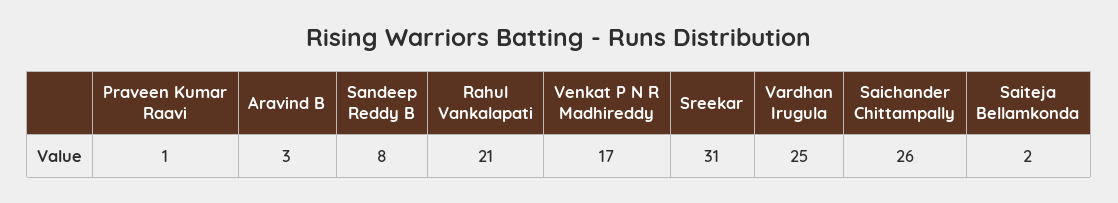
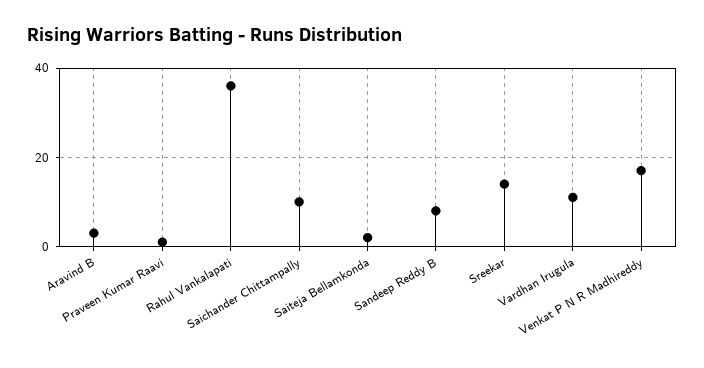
  {
    "Praveen Kumar Raavi": 1,
    "Aravind B": 3,
    "Sandeep Reddy B": 8,
-   "Rahul Vankalapati": 21,
+   "Rahul Vankalapati": 35,
    "Venkat P N R Madhireddy": 17,
-   "Sreekar": 31,
+   "Sreekar": 15,
-   "Vardhan Irugula": 25,
+   "Vardhan Irugula": 10,
-   "Saichander Chittampally": 26,
+   "Saichander Chittampally": 10,
    "Saiteja Bellamkonda": 2
  }

